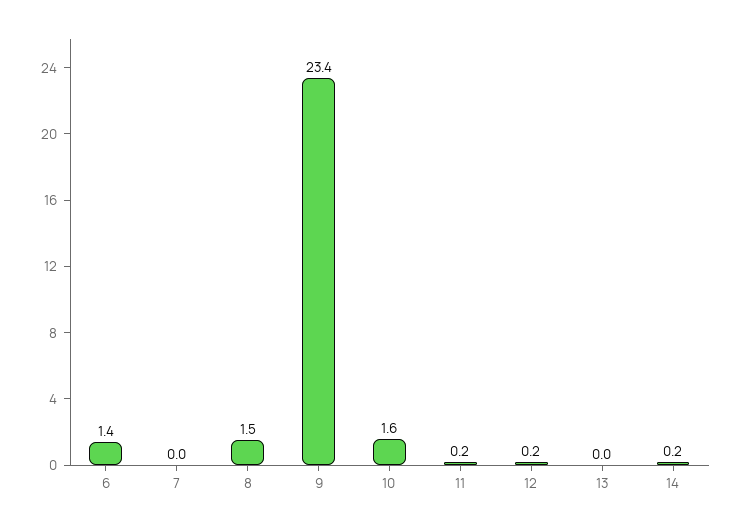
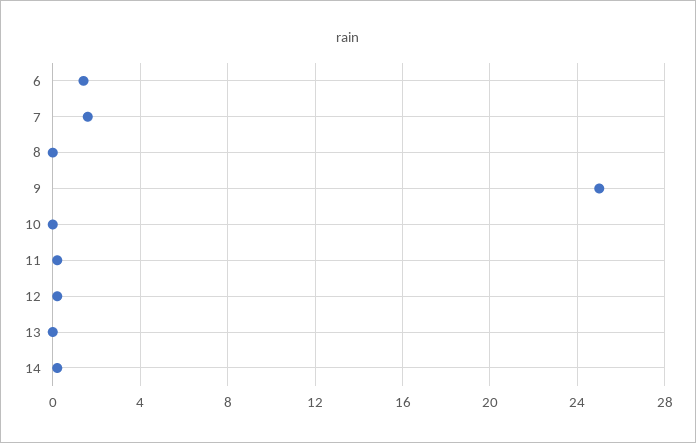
  {
    "6": 1.4,
-   "7": 0,
+   "7": 1.5,
-   "8": 1.5,
+   "8": 0,
-   "9": 23.4,
+   "9": 25,
-   "10": 1.6,
+   "10": 0,
    "11": 0.2,
    "12": 0.2,
    "13": 0,
    "14": 0.2
  }

